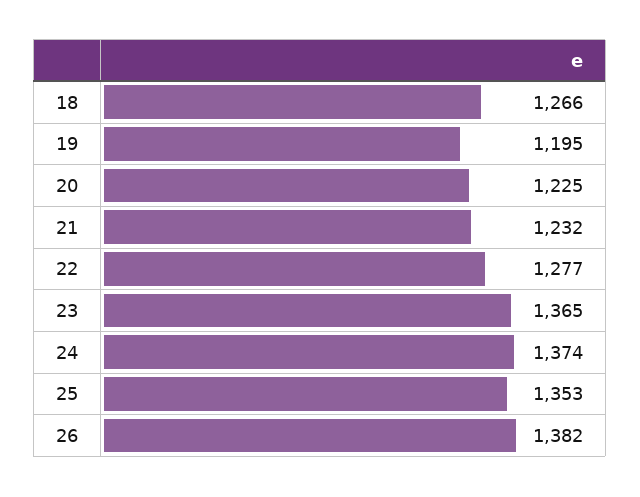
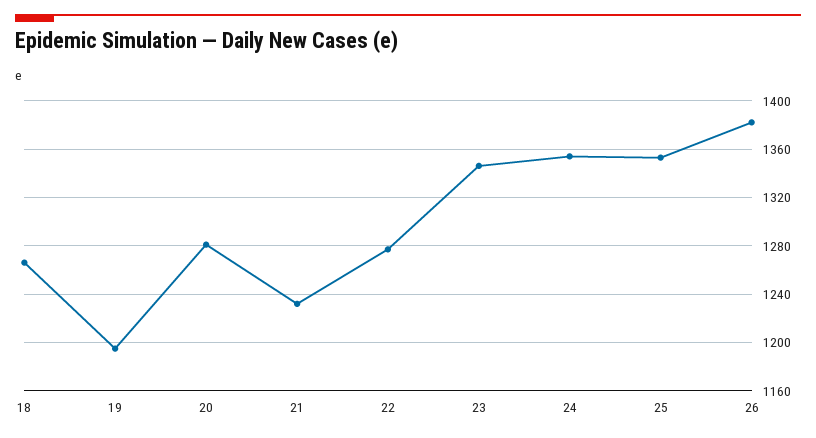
  {
    "18": 1266,
    "19": 1195,
-   "20": 1225,
+   "20": 1280,
    "21": 1232,
    "22": 1277,
-   "23": 1365,
+   "23": 1345,
-   "24": 1374,
+   "24": 1355,
    "25": 1353,
    "26": 1382
  }

